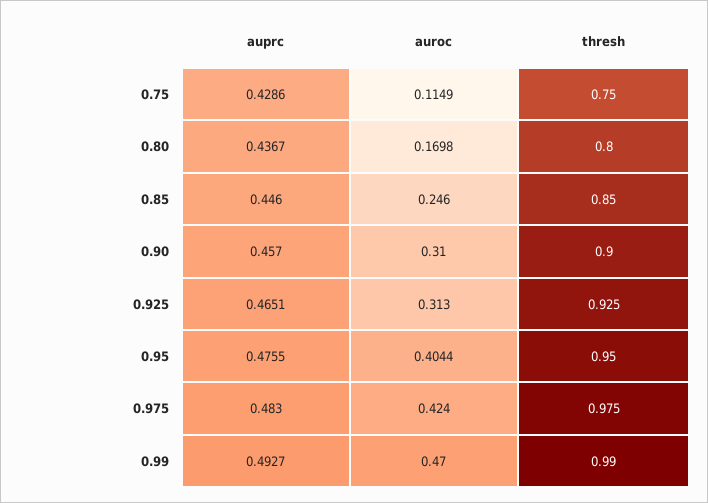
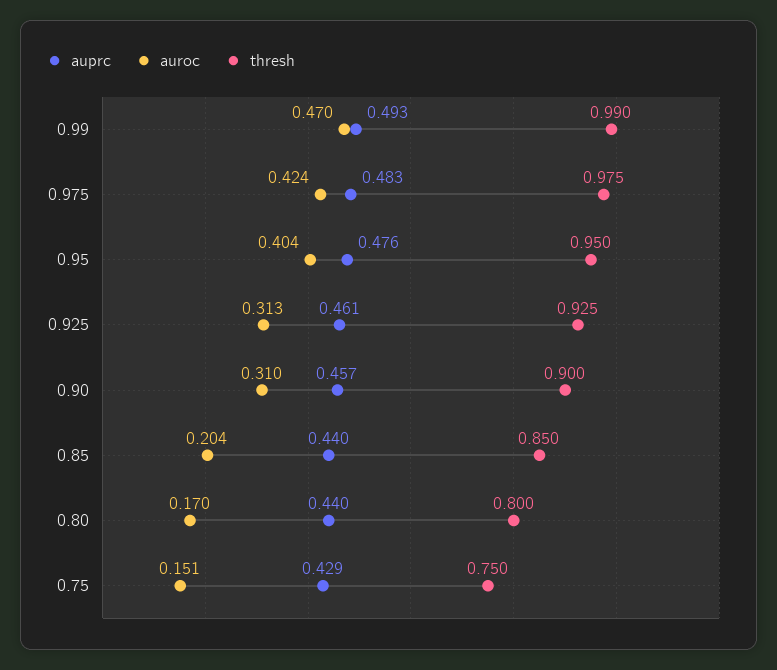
  {
    "auprc": {
      "0.75": 0.4286,
-     "0.80": 0.4367,
+     "0.80": 0.44,
-     "0.85": 0.446,
+     "0.85": 0.44,
      "0.90": 0.457,
-     "0.925": 0.4651,
+     "0.925": 0.461,
      "0.95": 0.4755,
      "0.975": 0.483,
      "0.99": 0.4927
    },
    "auroc": {
-     "0.75": 0.1149,
+     "0.75": 0.151,
      "0.80": 0.1698,
-     "0.85": 0.246,
+     "0.85": 0.204,
      "0.90": 0.31,
      "0.925": 0.313,
      "0.95": 0.4044,
      "0.975": 0.424,
      "0.99": 0.47
    },
    "thresh": {
      "0.75": 0.75,
      "0.80": 0.8,
      "0.85": 0.85,
      "0.90": 0.9,
      "0.925": 0.925,
      "0.95": 0.95,
      "0.975": 0.975,
      "0.99": 0.99
    }
  }

